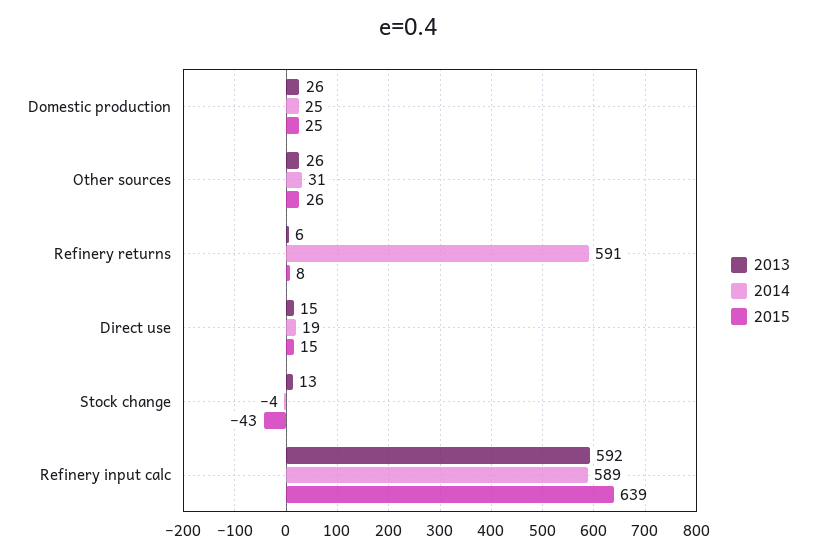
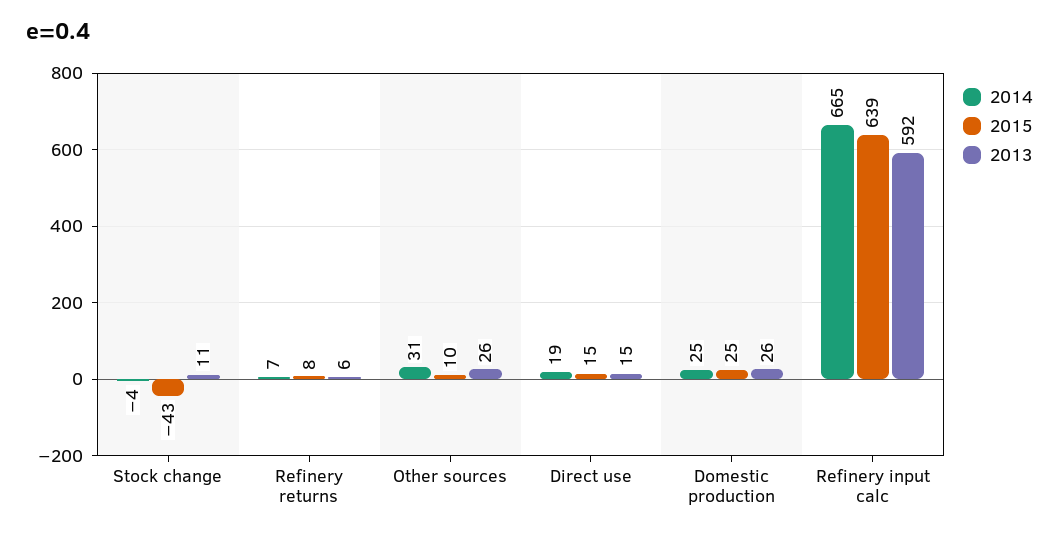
  {
    "2013": {
      "Domestic production": 26,
      "Other sources": 26,
      "Refinery returns": 6,
      "Direct use": 15,
-     "Stock change": 13,
+     "Stock change": 11,
      "Refinery input calc": 592
    },
    "2014": {
      "Domestic production": 25,
      "Other sources": 31,
-     "Refinery returns": 591,
+     "Refinery returns": 7,
      "Direct use": 19,
      "Stock change": -4,
-     "Refinery input calc": 589
+     "Refinery input calc": 665
    },
    "2015": {
      "Domestic production": 25,
-     "Other sources": 26,
+     "Other sources": 10,
      "Refinery returns": 8,
      "Direct use": 15,
      "Stock change": -43,
      "Refinery input calc": 639
    }
  }

